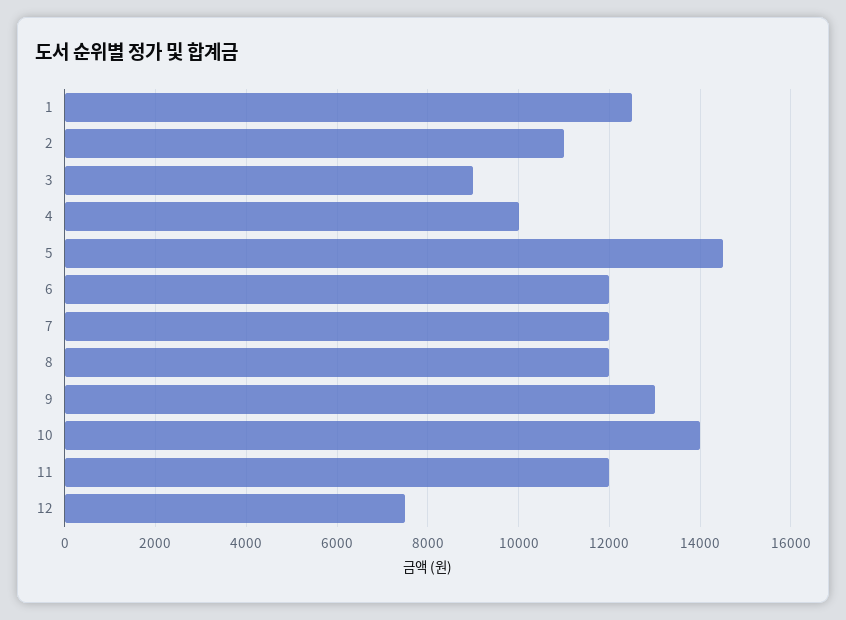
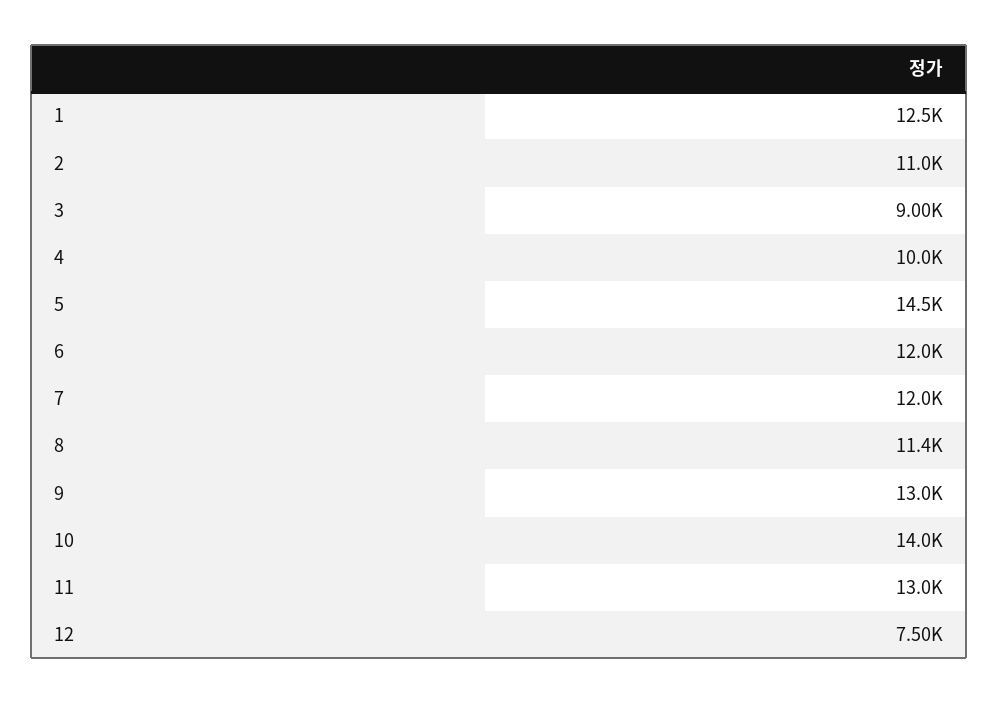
  {
    "1": 12500,
    "2": 11000,
    "3": 9000,
    "4": 10000,
    "5": 14500,
    "6": 12000,
    "7": 12000,
-   "8": 12000,
+   "8": 11400,
    "9": 13000,
    "10": 14000,
-   "11": 12000,
+   "11": 13000,
    "12": 7500
  }

